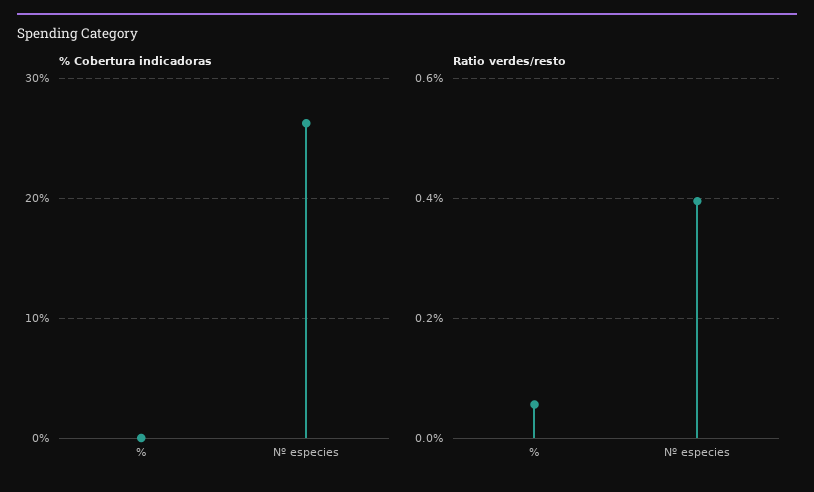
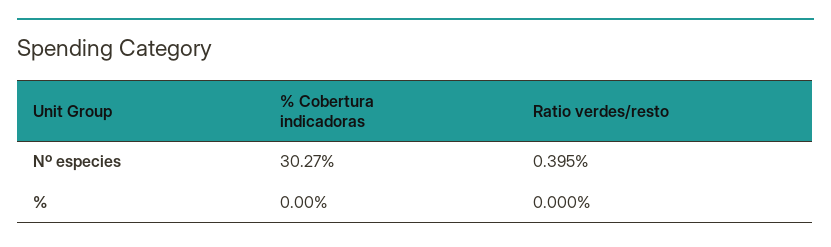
  {
    "% Cobertura indicadoras": {
      "%": 0,
-     "Nº especies": 26
+     "Nº especies": 30.27
    },
    "Ratio verdes/resto": {
-     "%": 0.06,
+     "%": 0,
      "Nº especies": 0.395
    }
  }

